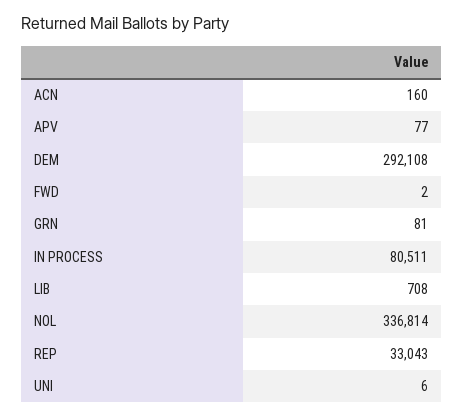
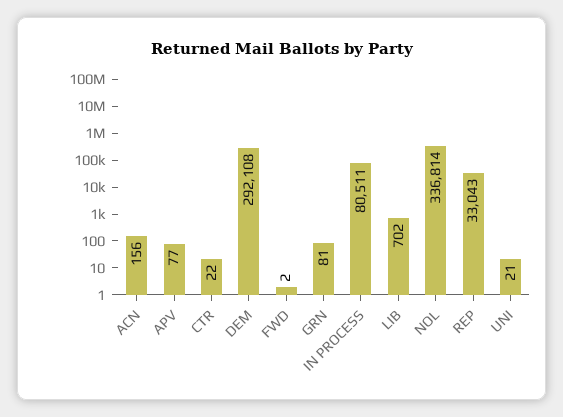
  {
-   "ACN": 160,
+   "ACN": 156,
    "APV": 77,
    "DEM": 292108,
    "FWD": 2,
    "GRN": 81,
    "IN PROCESS": 80511,
-   "LIB": 708,
+   "LIB": 702,
    "NOL": 336814,
    "REP": 33043,
-   "UNI": 6
+   "UNI": 21,
+   "CTR": 22
  }

